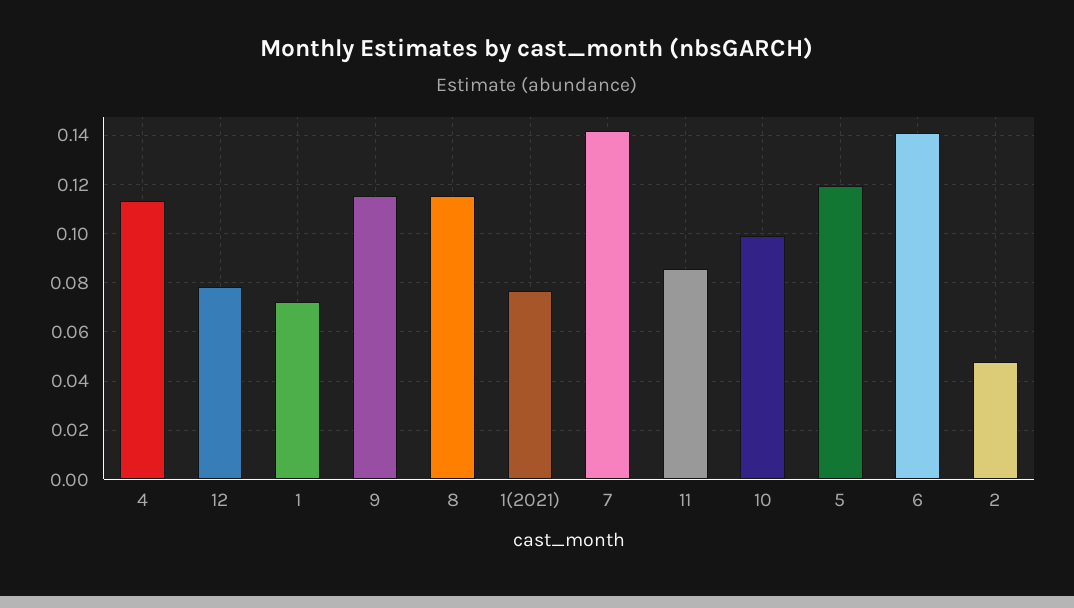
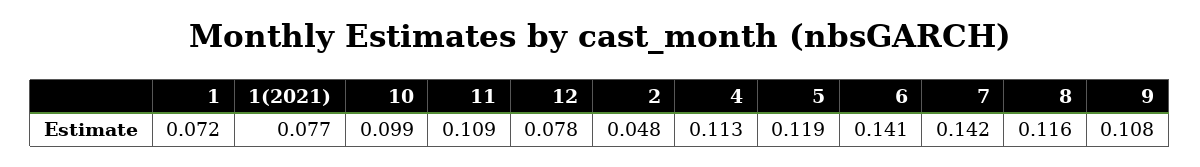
  {
    "4": 0.113,
    "12": 0.078,
    "1": 0.072,
-   "9": 0.115,
+   "9": 0.108,
    "8": 0.116,
    "1(2021)": 0.077,
    "7": 0.142,
-   "11": 0.085,
+   "11": 0.109,
    "10": 0.099,
    "5": 0.119,
    "6": 0.141,
    "2": 0.048
  }

